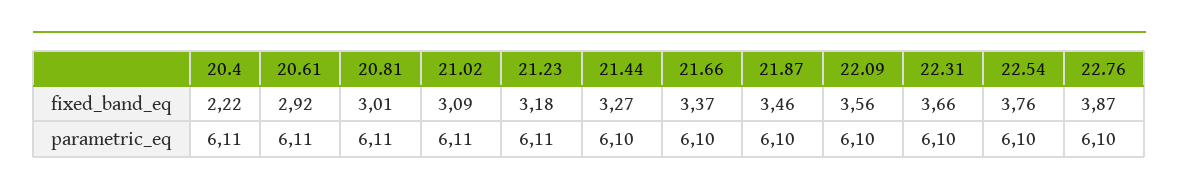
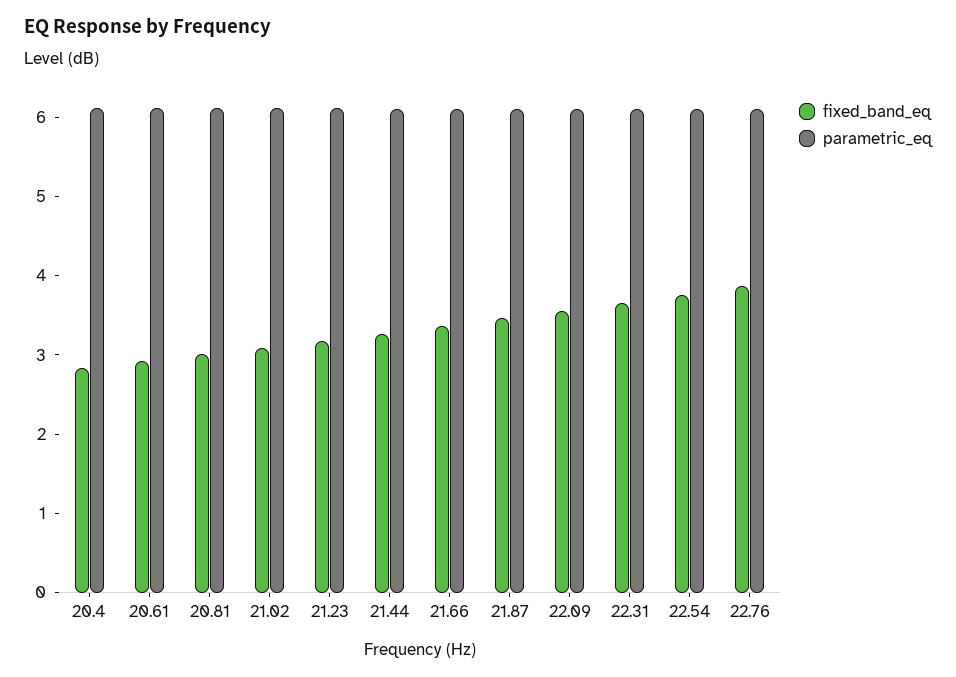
  {
    "fixed_band_eq": {
-     "20.4": 2.22,
+     "20.4": 2.8,
      "20.61": 2.92,
      "20.81": 3.01,
      "21.02": 3.09,
      "21.23": 3.18,
      "21.44": 3.27,
      "21.66": 3.37,
      "21.87": 3.46,
      "22.09": 3.56,
      "22.31": 3.66,
      "22.54": 3.76,
      "22.76": 3.87
    },
    "parametric_eq": {
      "20.4": 6.11,
      "20.61": 6.11,
      "20.81": 6.11,
      "21.02": 6.11,
      "21.23": 6.11,
      "21.44": 6.1,
      "21.66": 6.1,
      "21.87": 6.1,
      "22.09": 6.1,
      "22.31": 6.1,
      "22.54": 6.1,
      "22.76": 6.1
    }
  }

